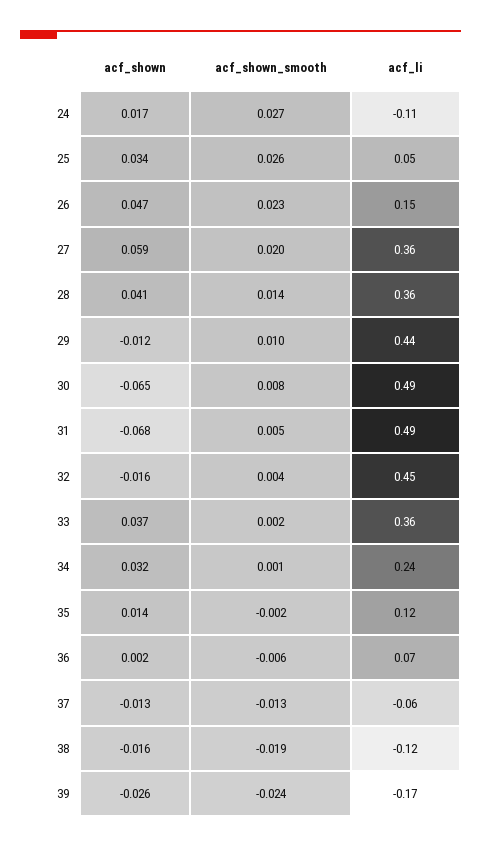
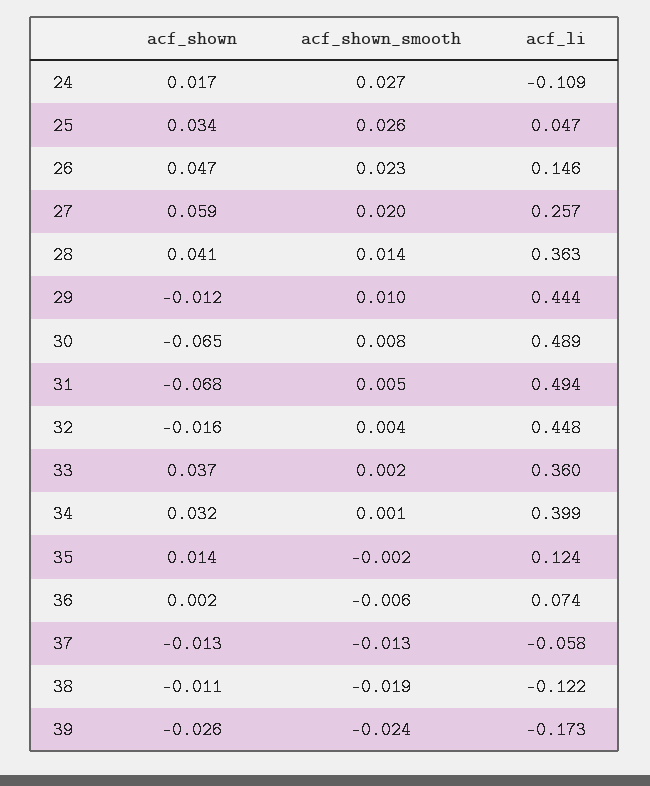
  {
    "acf_shown": {
      "24": 0.017,
      "25": 0.034,
      "26": 0.047,
      "27": 0.059,
      "28": 0.041,
      "29": -0.012,
      "30": -0.065,
      "31": -0.068,
      "32": -0.016,
      "33": 0.037,
      "34": 0.032,
      "35": 0.014,
      "36": 0.002,
      "37": -0.013,
-     "38": -0.016,
+     "38": -0.011,
      "39": -0.026
    },
    "acf_shown_smooth": {
      "24": 0.027,
      "25": 0.026,
      "26": 0.023,
      "27": 0.02,
      "28": 0.014,
      "29": 0.01,
      "30": 0.008,
      "31": 0.005,
      "32": 0.004,
      "33": 0.002,
      "34": 0.001,
      "35": -0.002,
      "36": -0.006,
      "37": -0.013,
      "38": -0.019,
      "39": -0.024
    },
    "acf_li": {
      "24": -0.109,
      "25": 0.047,
      "26": 0.146,
-     "27": 0.36,
+     "27": 0.257,
      "28": 0.363,
      "29": 0.444,
      "30": 0.489,
      "31": 0.494,
      "32": 0.448,
      "33": 0.36,
-     "34": 0.24,
+     "34": 0.399,
      "35": 0.124,
      "36": 0.074,
      "37": -0.058,
      "38": -0.122,
      "39": -0.173
    }
  }

